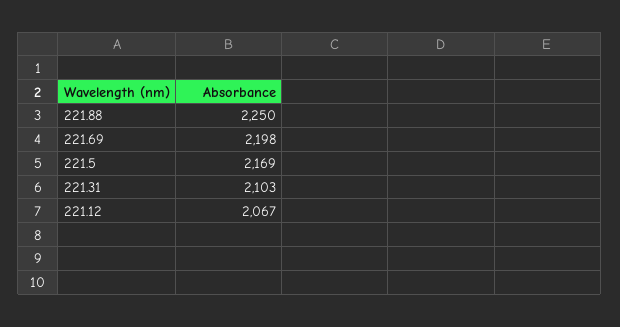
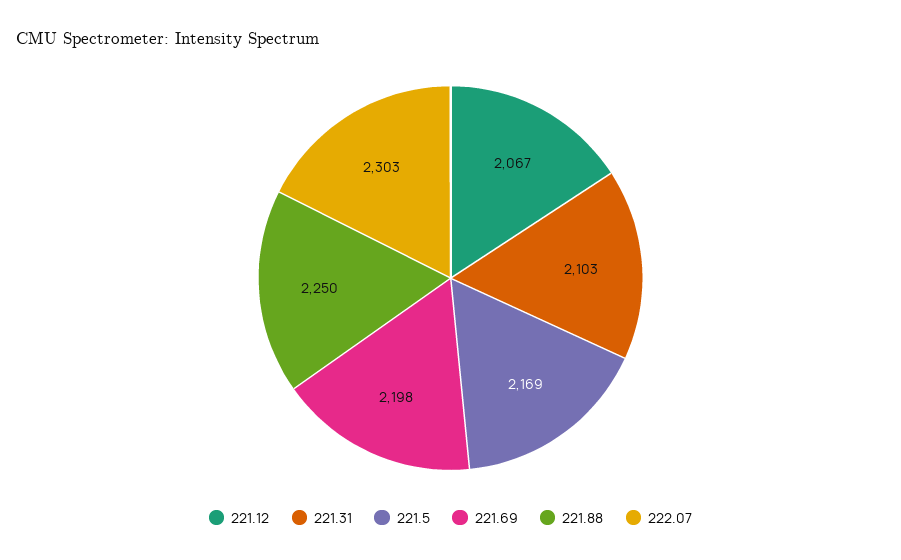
  {
    "221.88": 2250,
    "221.69": 2198,
    "221.5": 2169,
    "221.31": 2103,
-   "221.12": 2067
+   "221.12": 2067,
+   "222.07": 2303
  }

